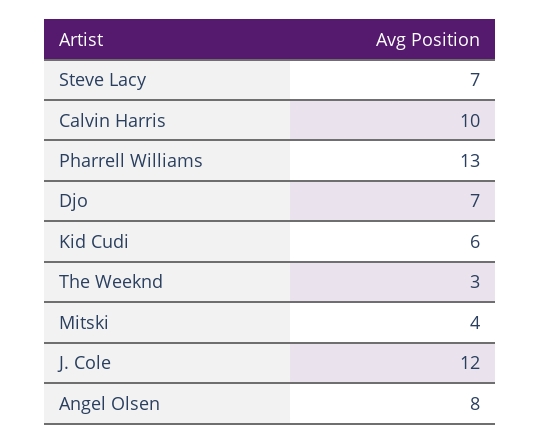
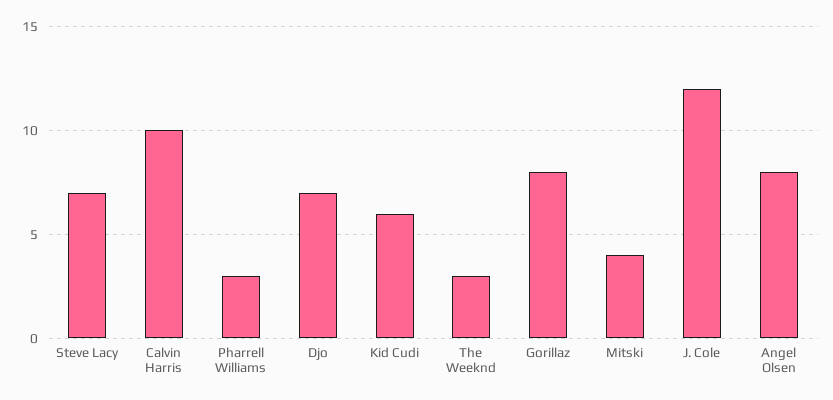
  {
    "Steve Lacy": 7,
    "Calvin Harris": 10,
-   "Pharrell Williams": 13,
+   "Pharrell Williams": 3,
    "Djo": 7,
    "Kid Cudi": 6,
    "The Weeknd": 3,
    "Mitski": 4,
    "J. Cole": 12,
-   "Angel Olsen": 8
+   "Angel Olsen": 8,
+   "Gorillaz": 8
  }

